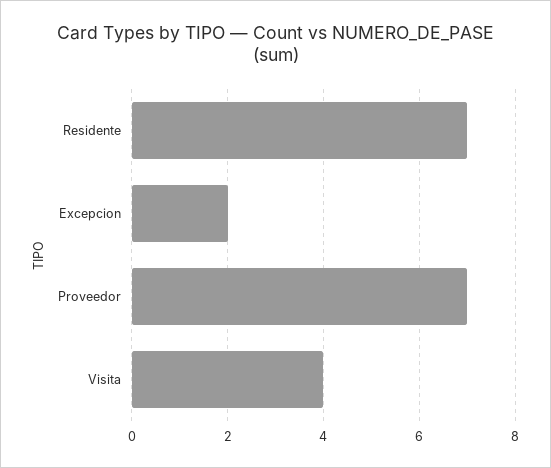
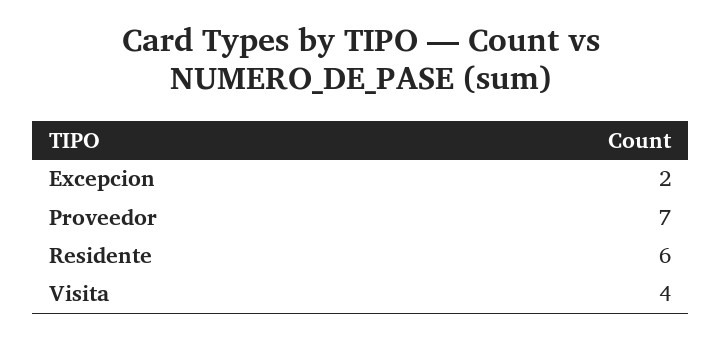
  {
-   "Residente": 7,
+   "Residente": 6,
    "Excepcion": 2,
    "Proveedor": 7,
    "Visita": 4
  }

